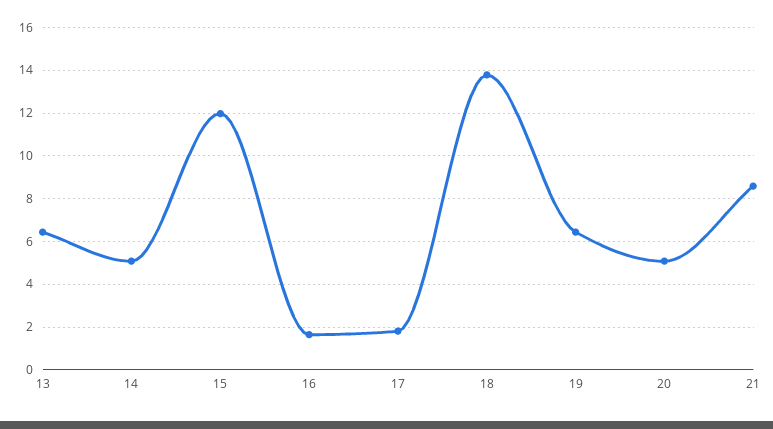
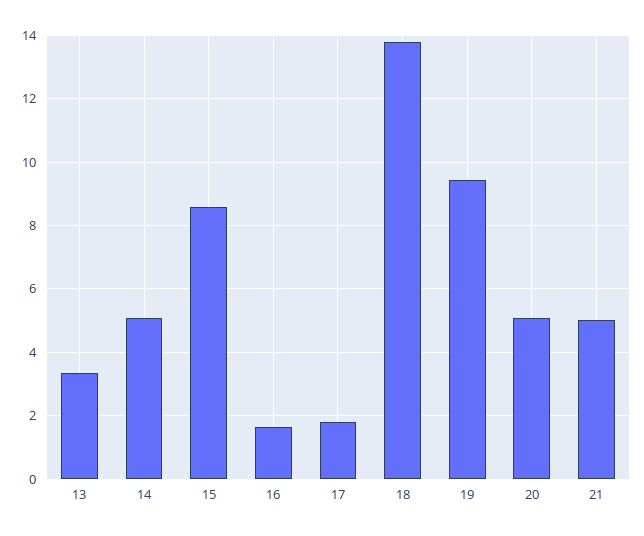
  {
-   "13": 6.5,
+   "13": 3.4,
    "14": 5,
-   "15": 12,
+   "15": 8.6,
    "16": 1.6,
    "17": 1.8,
    "18": 13.8,
-   "19": 6.5,
+   "19": 9.4,
    "20": 5,
-   "21": 8.5
+   "21": 5
  }

